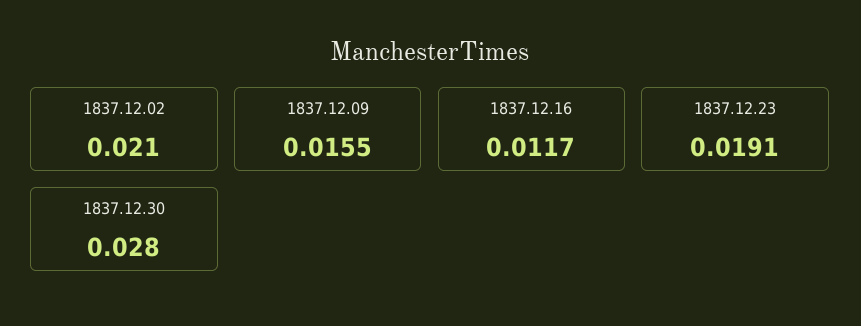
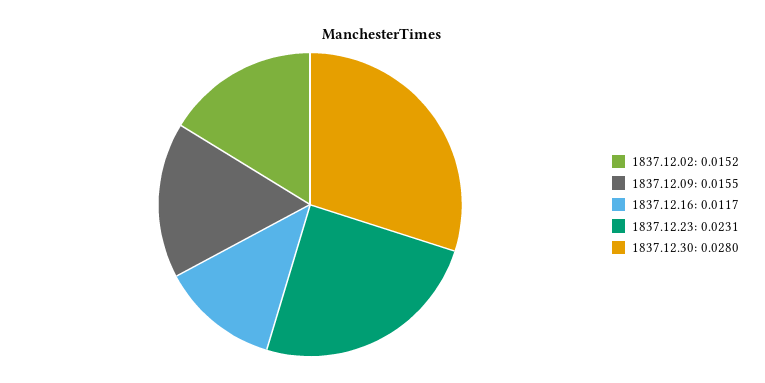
  {
-   "1837.12.02": 0.021,
+   "1837.12.02": 0.0152,
    "1837.12.09": 0.0155,
    "1837.12.16": 0.0117,
-   "1837.12.23": 0.0191,
+   "1837.12.23": 0.0231,
    "1837.12.30": 0.028
  }

